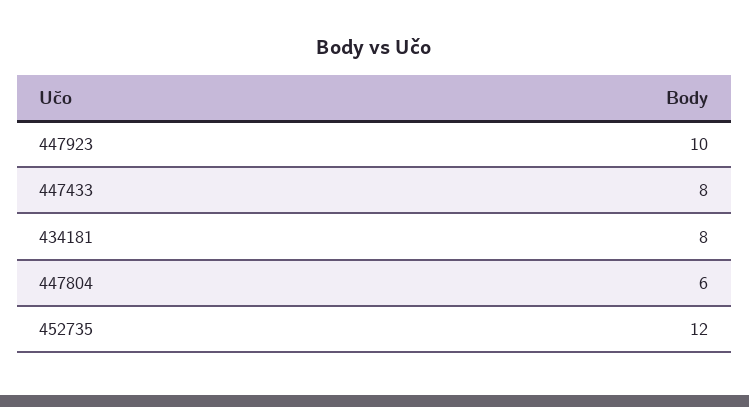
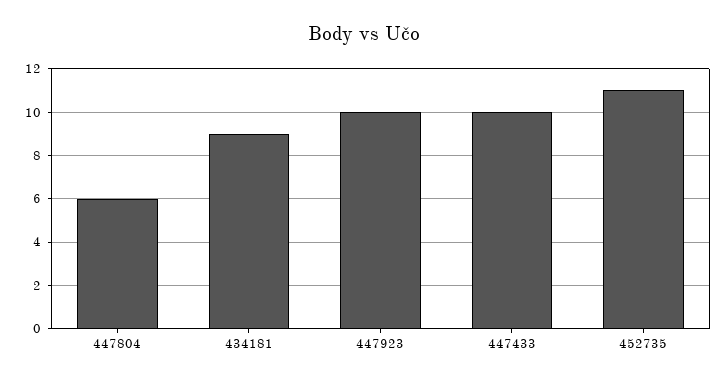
  {
    "447923": 10,
-   "447433": 8,
+   "447433": 10,
-   "434181": 8,
+   "434181": 9,
    "447804": 6,
-   "452735": 12
+   "452735": 11
  }

